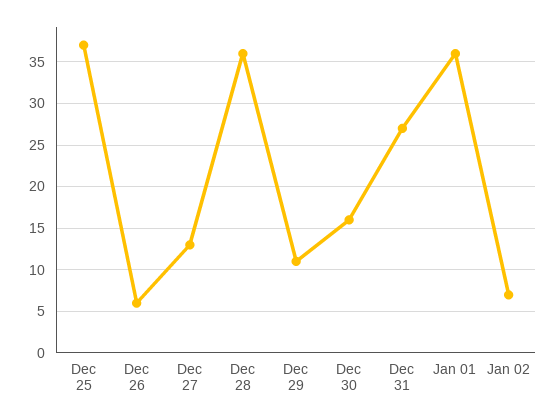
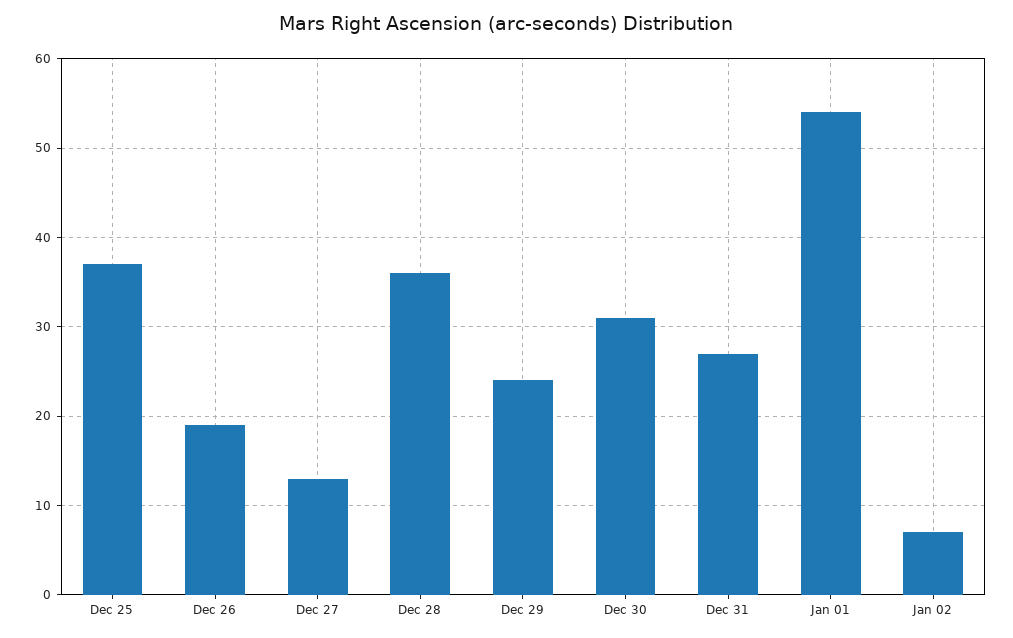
  {
    "Dec 25": 37,
-   "Dec 26": 6,
+   "Dec 26": 19,
    "Dec 27": 13,
    "Dec 28": 36,
-   "Dec 29": 11,
+   "Dec 29": 24,
-   "Dec 30": 16,
+   "Dec 30": 31,
    "Dec 31": 27,
-   "Jan 01": 36,
+   "Jan 01": 54,
    "Jan 02": 7
  }

